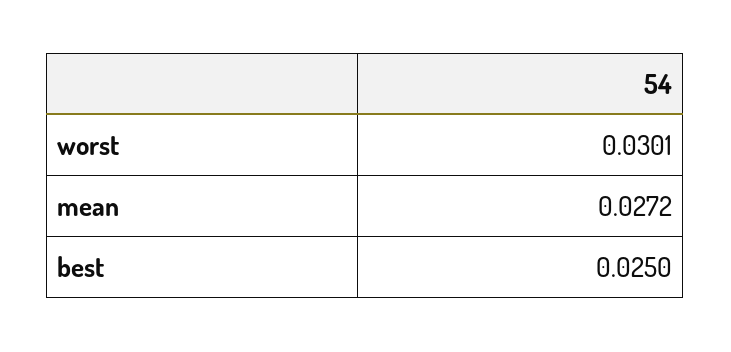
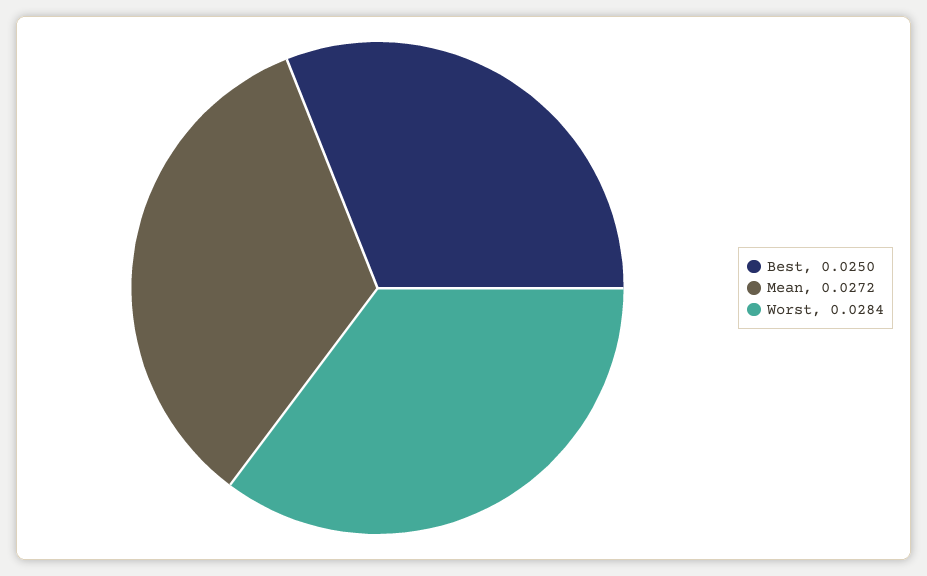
  {
-   "worst": 0.0301,
+   "worst": 0.0284,
    "mean": 0.0272,
    "best": 0.025
  }

